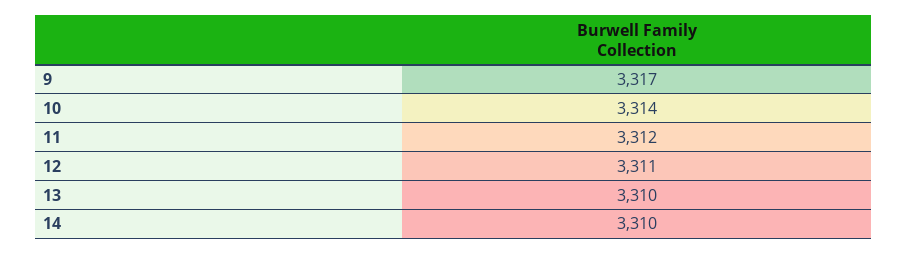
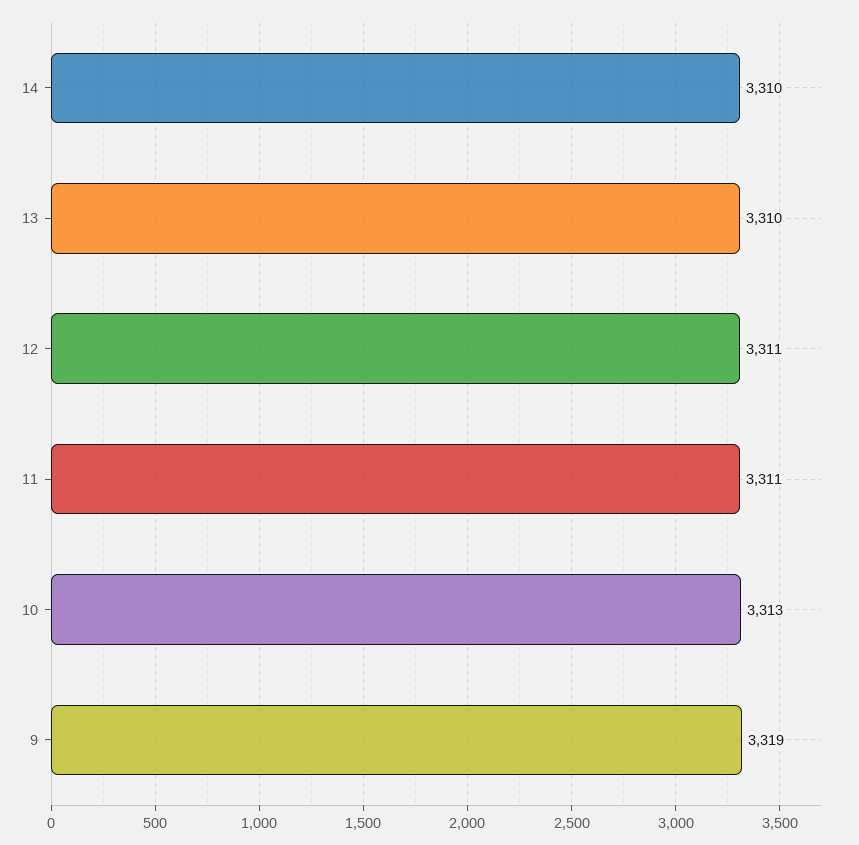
  {
-   "9": 3317,
+   "9": 3319,
-   "10": 3314,
+   "10": 3313,
-   "11": 3312,
+   "11": 3311,
    "12": 3311,
    "13": 3310,
    "14": 3310
  }

